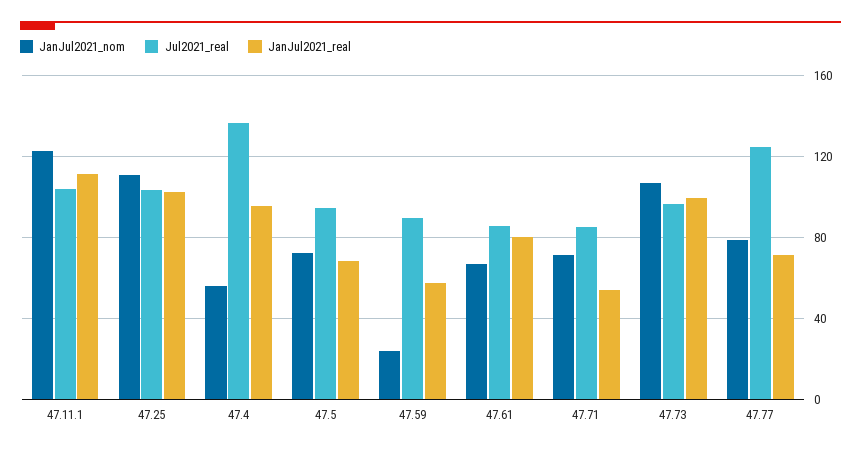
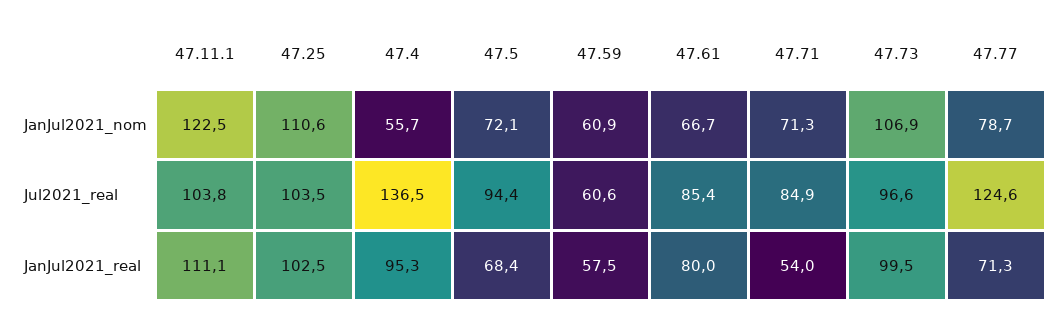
  {
    "JanJul2021_nom": {
      "47.11.1": 122.5,
      "47.25": 110.6,
      "47.4": 55.7,
      "47.5": 72.1,
-     "47.59": 25,
+     "47.59": 60.9,
      "47.61": 66.7,
      "47.71": 71.3,
      "47.73": 106.9,
      "47.77": 78.7
    },
    "Jul2021_real": {
      "47.11.1": 103.8,
      "47.25": 103.5,
      "47.4": 136.5,
      "47.5": 94.4,
-     "47.59": 90,
+     "47.59": 60.6,
      "47.61": 85.4,
      "47.71": 84.9,
      "47.73": 96.6,
      "47.77": 124.6
    },
    "JanJul2021_real": {
      "47.11.1": 111.1,
      "47.25": 102.5,
      "47.4": 95.3,
      "47.5": 68.4,
      "47.59": 57.5,
      "47.61": 80,
      "47.71": 54,
      "47.73": 99.5,
      "47.77": 71.3
    }
  }

